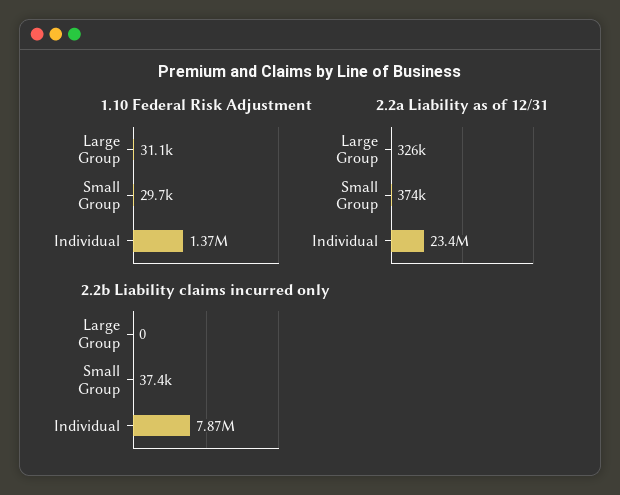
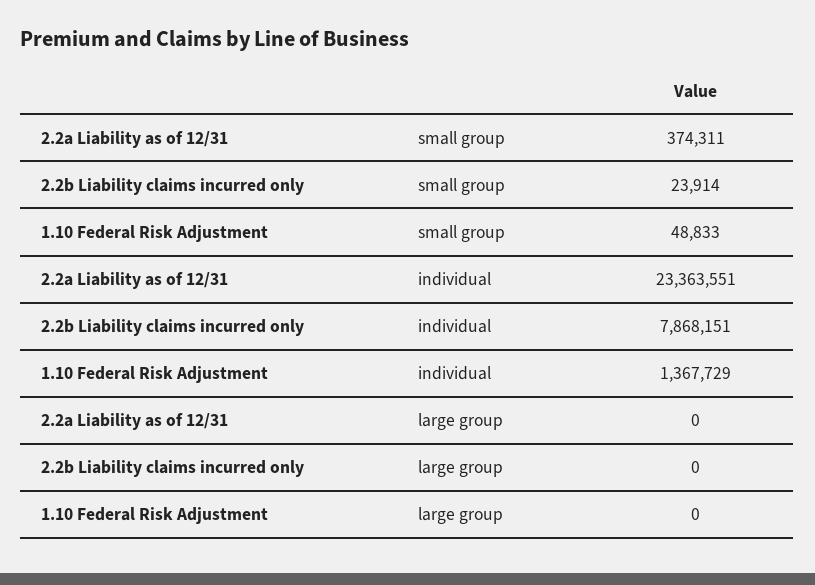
  {
    "1.10 Federal Risk Adjustment": {
-     "Large Group": 31100,
+     "Large Group": 0,
-     "Small Group": 29700,
+     "Small Group": 48833,
      "Individual": 1367729
    },
    "2.2a Liability as of 12/31": {
-     "Large Group": 326000,
+     "Large Group": 0,
      "Small Group": 374311,
      "Individual": 23363551
    },
    "2.2b Liability claims incurred only": {
      "Large Group": 0,
-     "Small Group": 37400,
+     "Small Group": 23914,
      "Individual": 7868151
    }
  }

